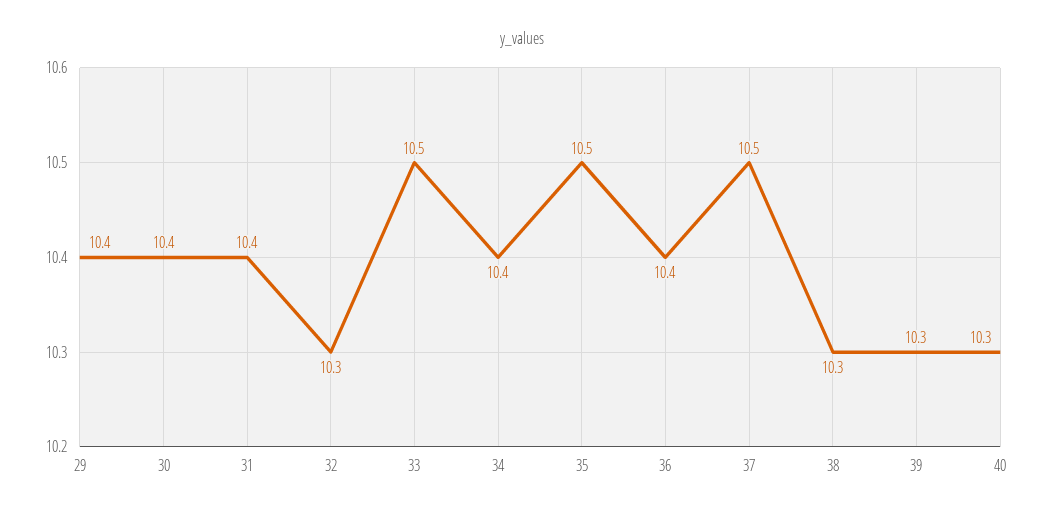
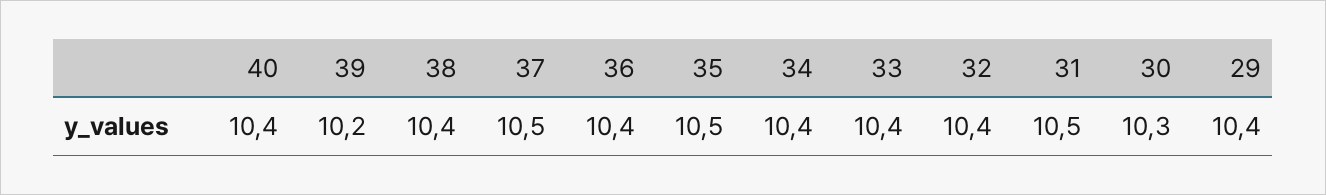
  {
    "29": 10.4,
-   "30": 10.4,
+   "30": 10.3,
-   "31": 10.4,
+   "31": 10.5,
-   "32": 10.3,
+   "32": 10.4,
-   "33": 10.5,
+   "33": 10.4,
    "34": 10.4,
    "35": 10.5,
    "36": 10.4,
    "37": 10.5,
-   "38": 10.3,
+   "38": 10.4,
-   "39": 10.3,
+   "39": 10.2,
-   "40": 10.3
+   "40": 10.4
  }

